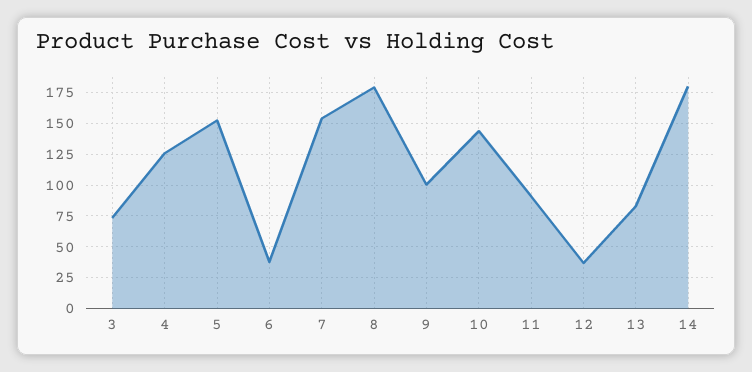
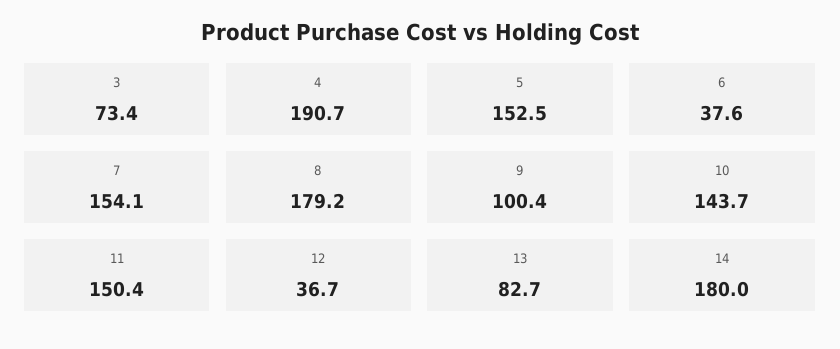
  {
    "3": 73.4,
-   "4": 125,
+   "4": 190.7,
    "5": 152.5,
    "6": 37.6,
    "7": 154.1,
    "8": 179.2,
    "9": 100.4,
    "10": 143.7,
-   "11": 90,
+   "11": 150.4,
    "12": 36.7,
    "13": 82.7,
    "14": 180
  }

